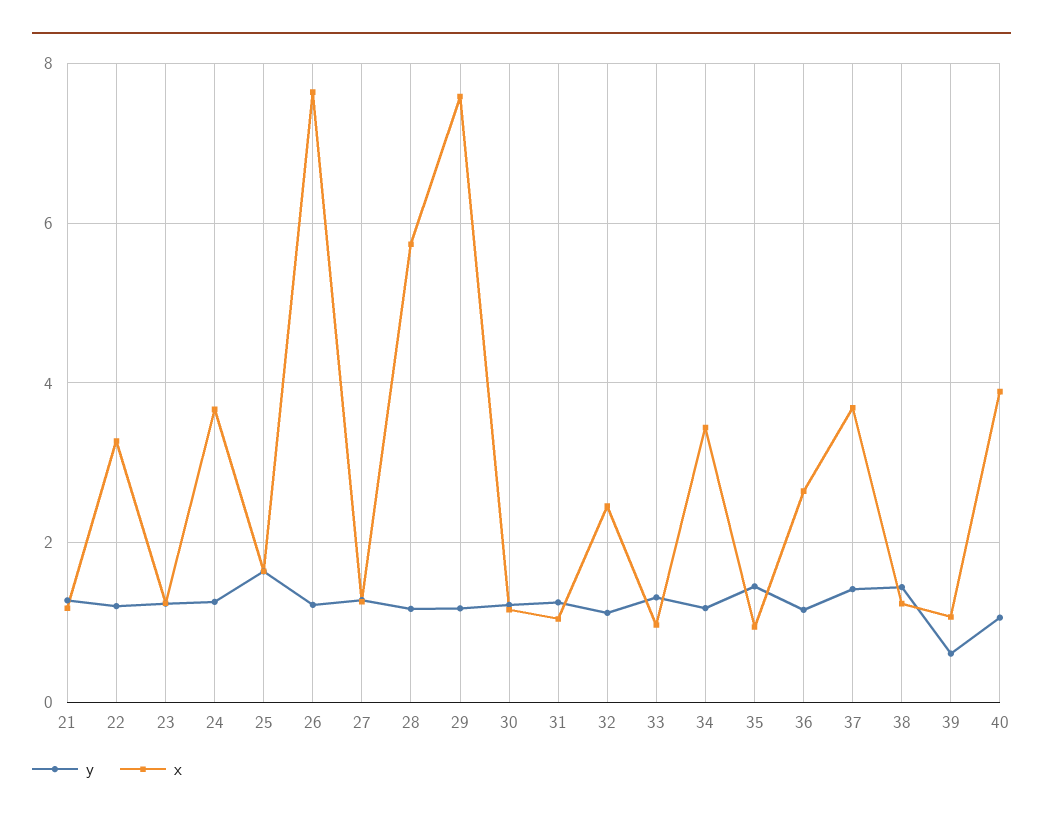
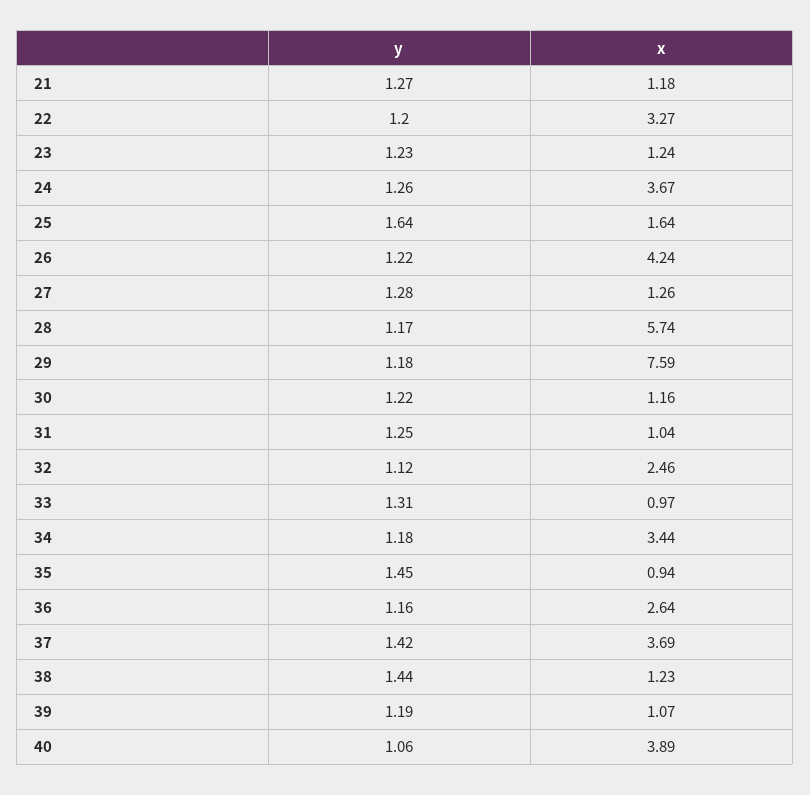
  {
    "y": {
      "21": 1.27,
      "22": 1.2,
      "23": 1.23,
      "24": 1.26,
      "25": 1.64,
      "26": 1.22,
      "27": 1.28,
      "28": 1.17,
      "29": 1.18,
      "30": 1.22,
      "31": 1.25,
      "32": 1.12,
      "33": 1.31,
      "34": 1.18,
      "35": 1.45,
      "36": 1.16,
      "37": 1.42,
      "38": 1.44,
-     "39": 0.6,
+     "39": 1.19,
      "40": 1.06
    },
    "x": {
      "21": 1.18,
      "22": 3.27,
      "23": 1.24,
      "24": 3.67,
      "25": 1.64,
-     "26": 7.6,
+     "26": 4.24,
      "27": 1.26,
      "28": 5.74,
      "29": 7.59,
      "30": 1.16,
      "31": 1.04,
      "32": 2.46,
      "33": 0.97,
      "34": 3.44,
      "35": 0.94,
      "36": 2.64,
      "37": 3.69,
      "38": 1.23,
      "39": 1.07,
      "40": 3.89
    }
  }

